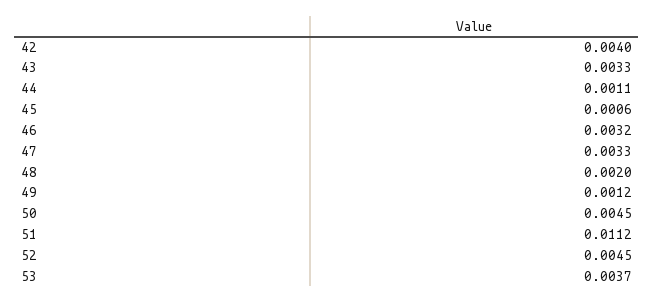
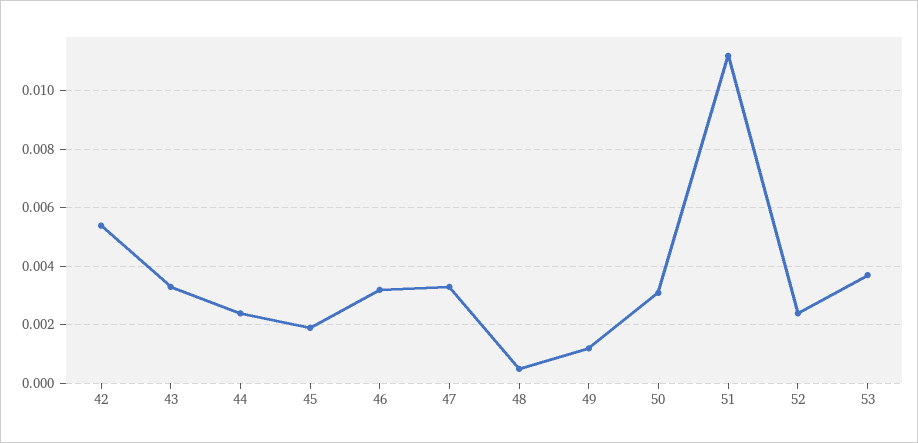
  {
-   "42": 0.004,
+   "42": 0.0055,
    "43": 0.0033,
-   "44": 0.0011,
+   "44": 0.0025,
-   "45": 0.0006,
+   "45": 0.002,
    "46": 0.0032,
    "47": 0.0033,
-   "48": 0.002,
+   "48": 0.0005,
    "49": 0.0012,
-   "50": 0.0045,
+   "50": 0.003,
    "51": 0.0112,
-   "52": 0.0045,
+   "52": 0.0025,
    "53": 0.0037
  }

